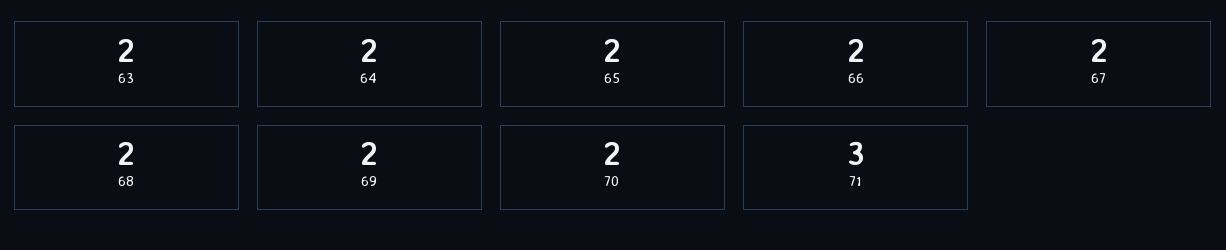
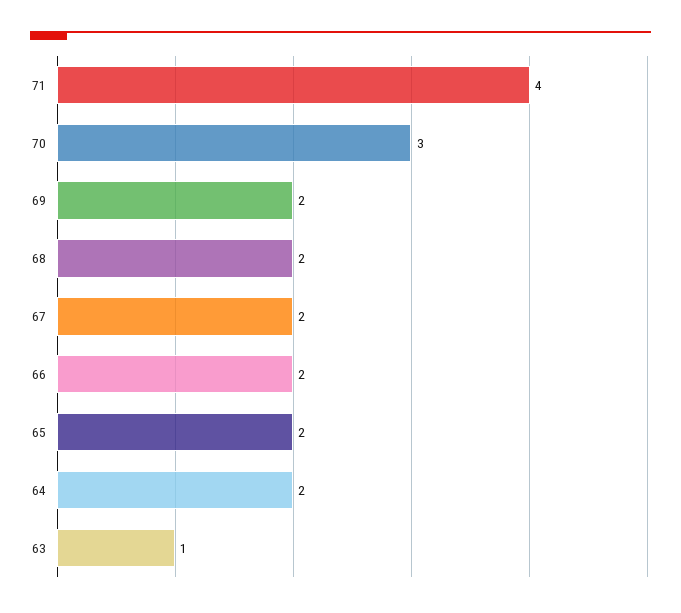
  {
-   "63": 2,
+   "63": 1,
    "64": 2,
    "65": 2,
    "66": 2,
    "67": 2,
    "68": 2,
    "69": 2,
-   "70": 2,
+   "70": 3,
-   "71": 3
+   "71": 4
  }

